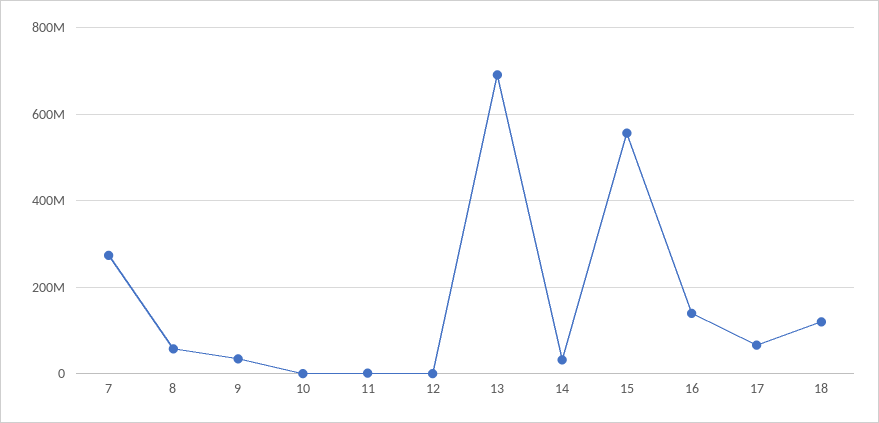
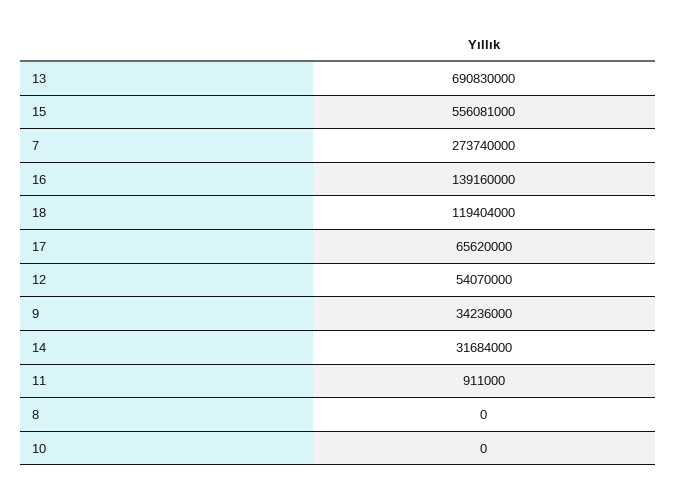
  {
    "7": 273740000,
-   "8": 60000000,
+   "8": 0,
    "9": 34236000,
    "10": 0,
    "11": 911000,
-   "12": 0,
+   "12": 54070000,
    "13": 690830000,
    "14": 31684000,
    "15": 556081000,
    "16": 139160000,
    "17": 65620000,
    "18": 119404000
  }

